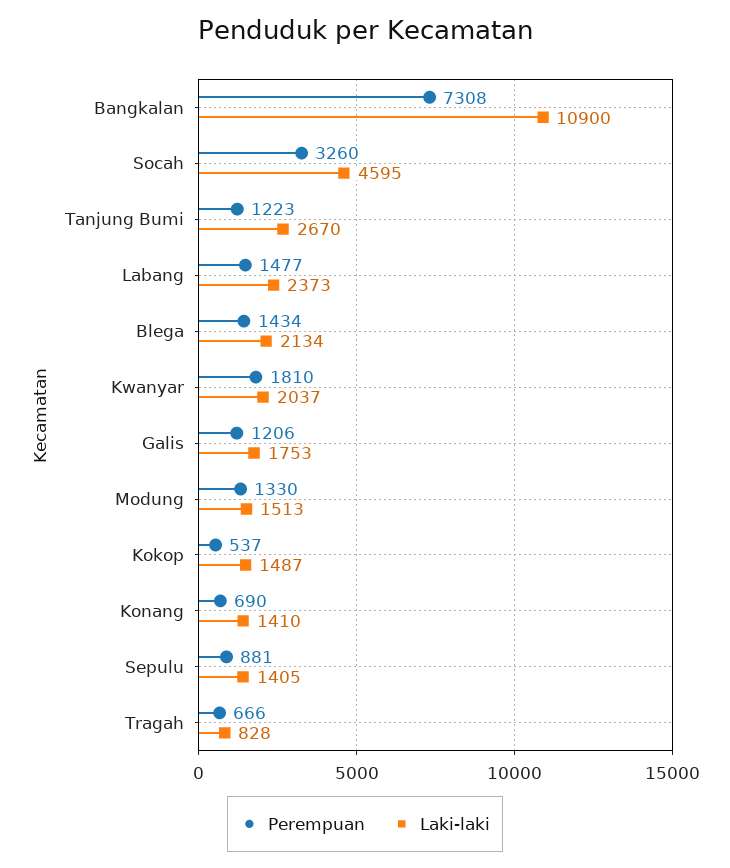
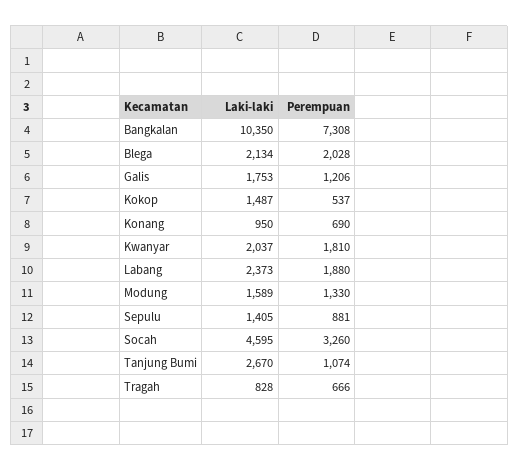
  {
    "Perempuan": {
      "Bangkalan": 7308,
      "Socah": 3260,
-     "Tanjung Bumi": 1223,
+     "Tanjung Bumi": 1074,
-     "Labang": 1477,
+     "Labang": 1880,
-     "Blega": 1434,
+     "Blega": 2028,
      "Kwanyar": 1810,
      "Galis": 1206,
      "Modung": 1330,
      "Kokop": 537,
      "Konang": 690,
      "Sepulu": 881,
      "Tragah": 666
    },
    "Laki-laki": {
-     "Bangkalan": 10900,
+     "Bangkalan": 10350,
      "Socah": 4595,
      "Tanjung Bumi": 2670,
      "Labang": 2373,
      "Blega": 2134,
      "Kwanyar": 2037,
      "Galis": 1753,
-     "Modung": 1513,
+     "Modung": 1589,
      "Kokop": 1487,
-     "Konang": 1410,
+     "Konang": 950,
      "Sepulu": 1405,
      "Tragah": 828
    }
  }

